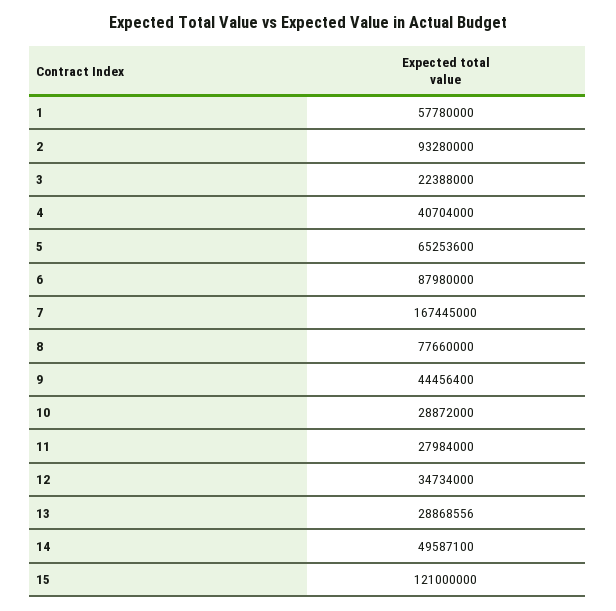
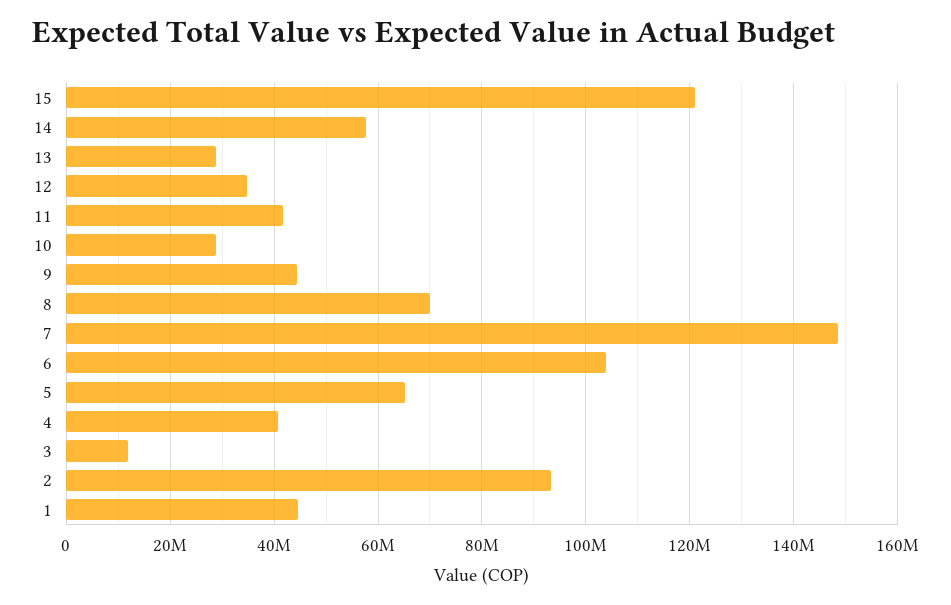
  {
-   "1": 57780000,
+   "1": 44000000,
    "2": 93280000,
-   "3": 22388000,
+   "3": 12000000,
    "4": 40704000,
    "5": 65253600,
-   "6": 87980000,
+   "6": 104000000,
-   "7": 167445000,
+   "7": 148000000,
-   "8": 77660000,
+   "8": 70000000,
    "9": 44456400,
    "10": 28872000,
-   "11": 27984000,
+   "11": 42000000,
    "12": 34734000,
    "13": 28868556,
-   "14": 49587100,
+   "14": 58000000,
    "15": 121000000
  }

